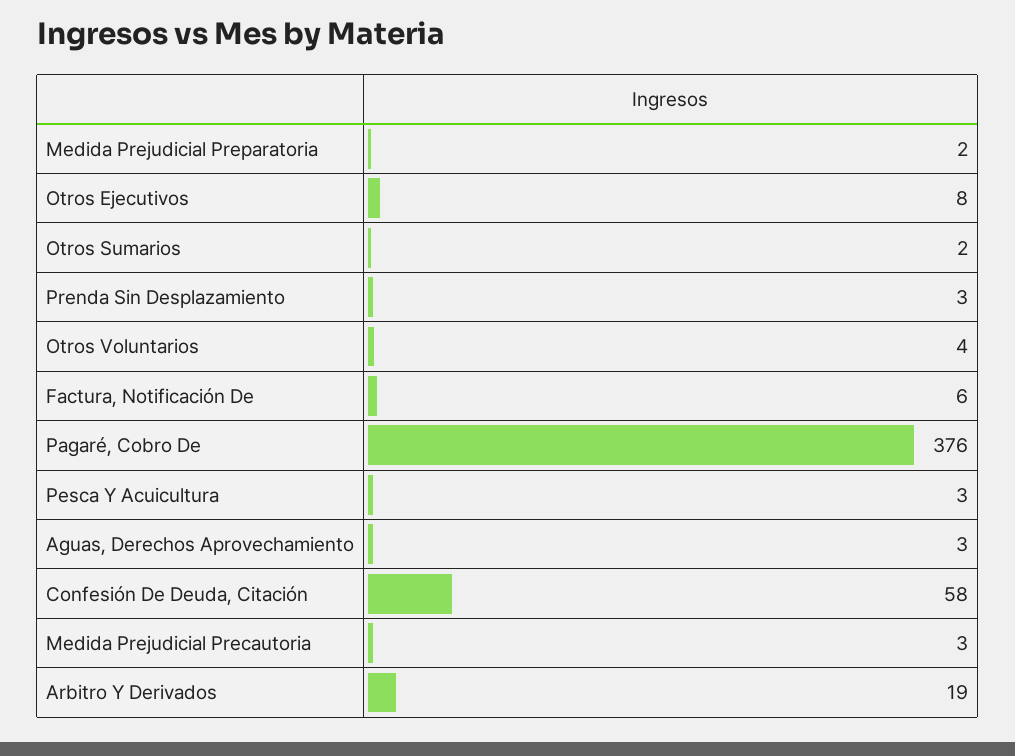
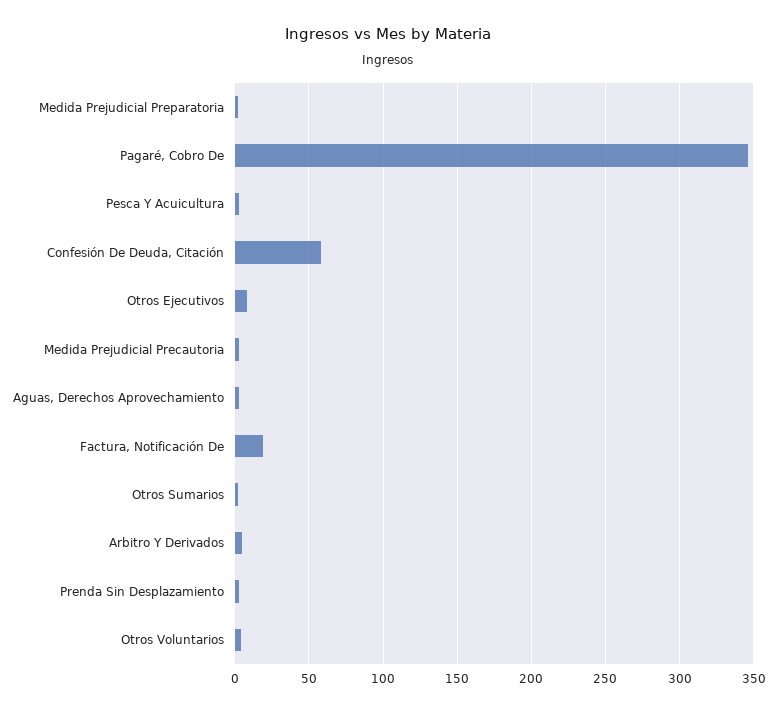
  {
    "Medida Prejudicial Preparatoria": 2,
    "Otros Ejecutivos": 8,
    "Otros Sumarios": 2,
    "Prenda Sin Desplazamiento": 3,
    "Otros Voluntarios": 4,
-   "Factura, Notificación De": 6,
+   "Factura, Notificación De": 20,
-   "Pagaré, Cobro De": 376,
+   "Pagaré, Cobro De": 345,
    "Pesca Y Acuicultura": 3,
    "Aguas, Derechos Aprovechamiento": 3,
    "Confesión De Deuda, Citación": 58,
    "Medida Prejudicial Precautoria": 3,
-   "Arbitro Y Derivados": 19
+   "Arbitro Y Derivados": 5
  }

